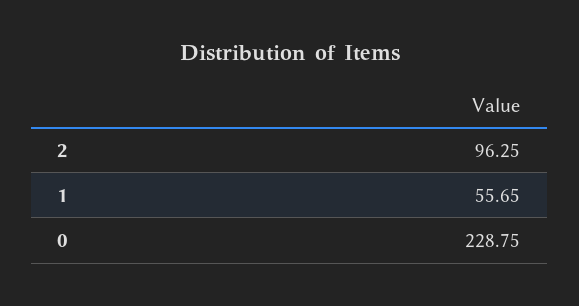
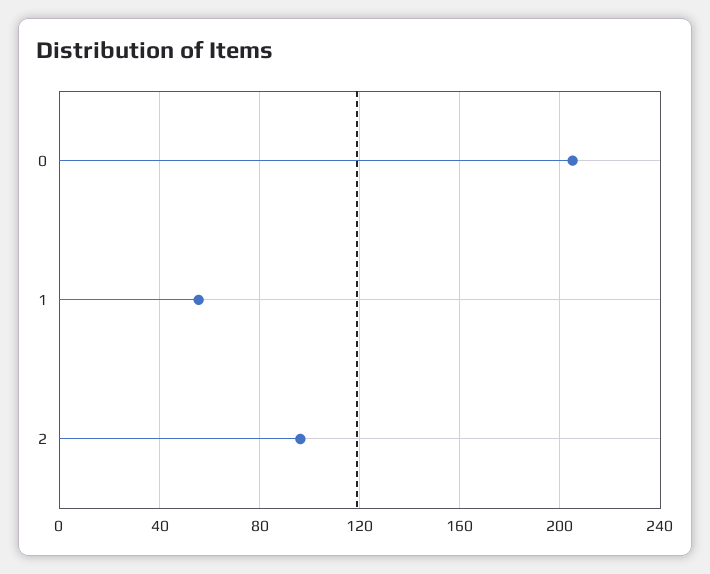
  {
    "2": 96.25,
    "1": 55.65,
-   "0": 228.75
+   "0": 205
  }

